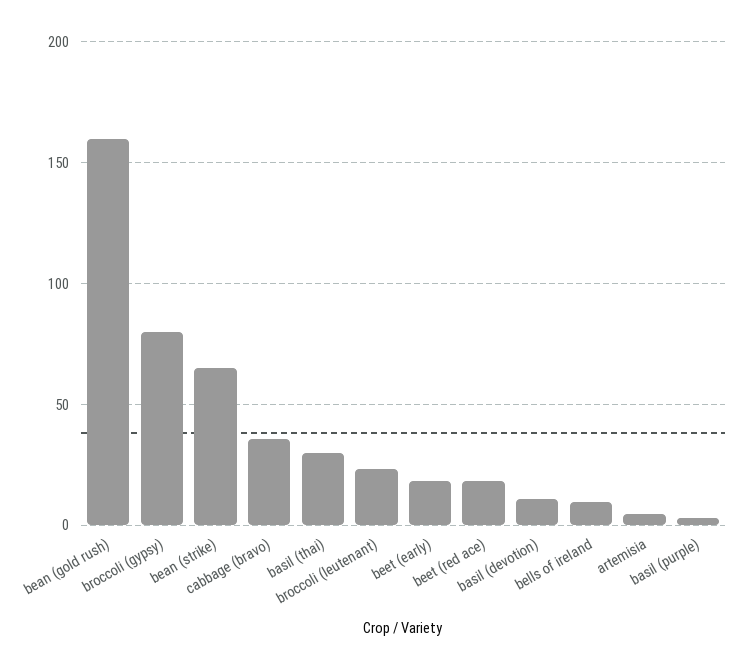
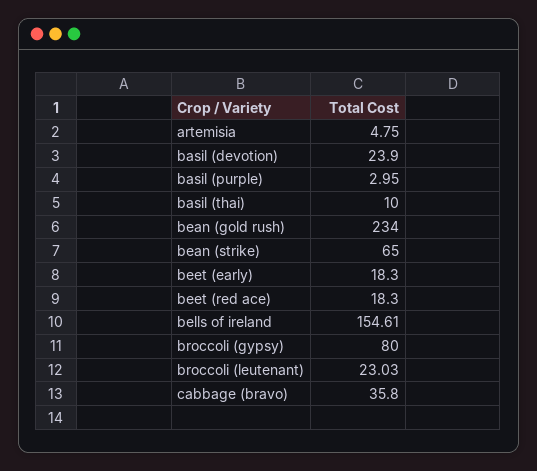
  {
-   "bean (gold rush)": 160,
+   "bean (gold rush)": 234,
    "broccoli (gypsy)": 80,
    "bean (strike)": 65,
    "cabbage (bravo)": 35.8,
-   "basil (thai)": 30,
+   "basil (thai)": 10,
    "broccoli (leutenant)": 23.03,
    "beet (early)": 18.3,
    "beet (red ace)": 18.3,
-   "basil (devotion)": 10,
+   "basil (devotion)": 23.9,
-   "bells of ireland": 10,
+   "bells of ireland": 154.61,
    "artemisia": 4.75,
    "basil (purple)": 2.95
  }

